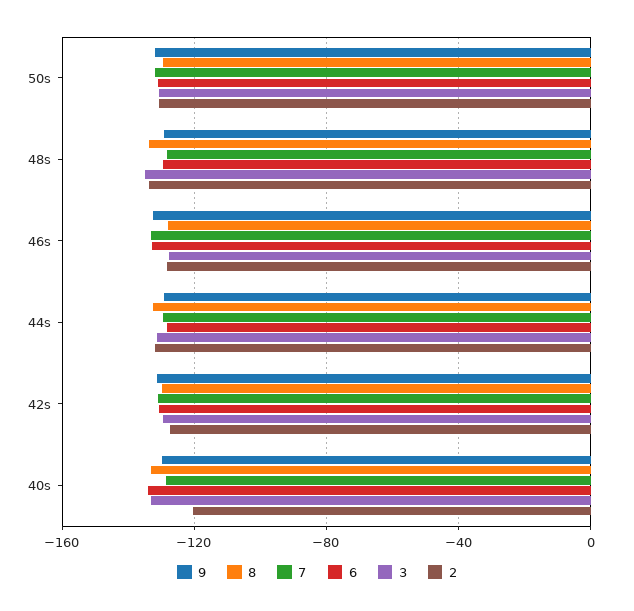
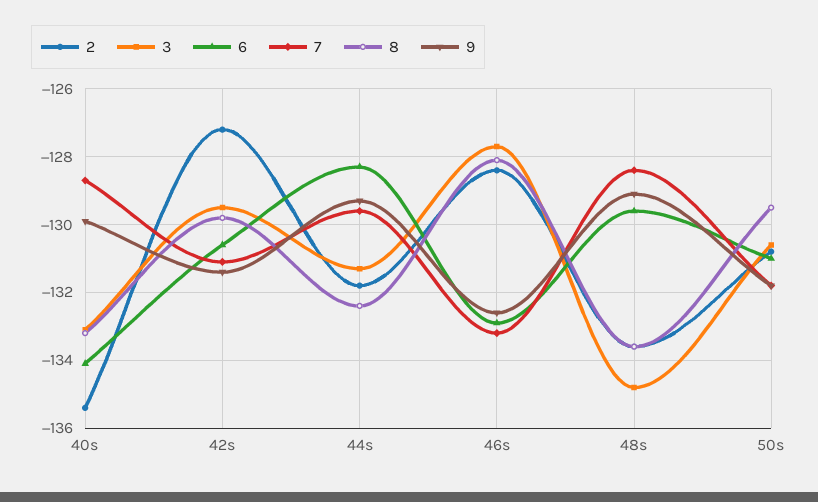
  {
    "9": {
      "50s": -132,
      "48s": -129,
      "46s": -132.5,
      "44s": -129.5,
      "42s": -131.5,
      "40s": -130
    },
    "8": {
      "50s": -129.5,
      "48s": -133.5,
      "46s": -128,
      "44s": -132.5,
      "42s": -130,
      "40s": -133
    },
    "7": {
      "50s": -132,
      "48s": -128.5,
      "46s": -133,
      "44s": -129.5,
      "42s": -131,
      "40s": -128.5
    },
    "6": {
      "50s": -131,
      "48s": -129.5,
      "46s": -133,
      "44s": -128.5,
      "42s": -130.5,
      "40s": -134
    },
    "3": {
      "50s": -130.5,
      "48s": -135,
      "46s": -127.5,
      "44s": -131.5,
      "42s": -129.5,
      "40s": -133
    },
    "2": {
      "50s": -131,
      "48s": -133.5,
      "46s": -128.5,
      "44s": -132,
      "42s": -127,
-     "40s": -120
+     "40s": -135.5
    }
  }

